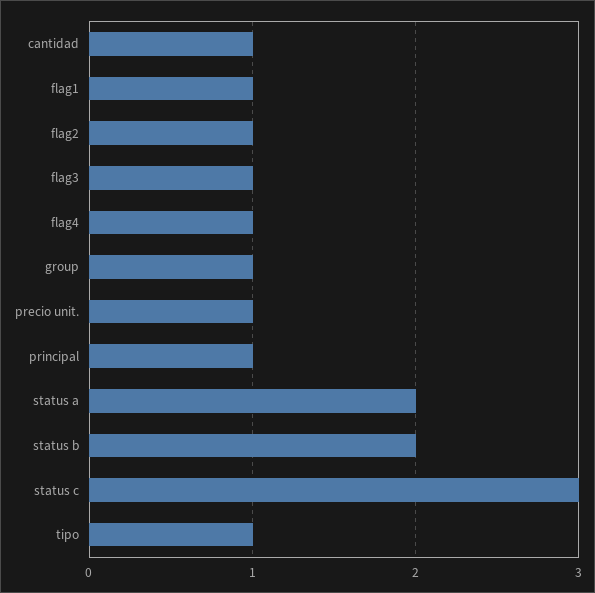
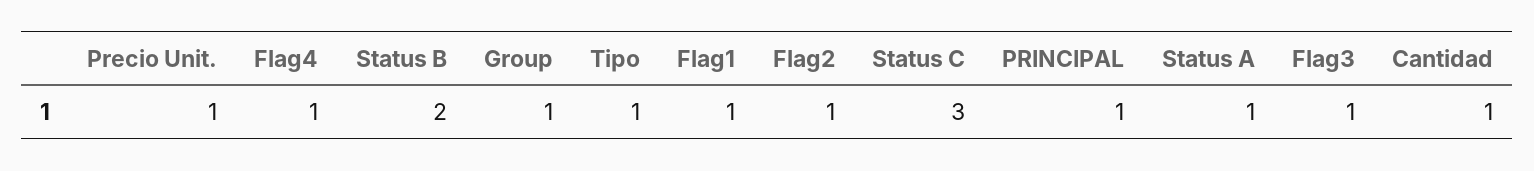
  {
    "cantidad": 1,
    "flag1": 1,
    "flag2": 1,
    "flag3": 1,
    "flag4": 1,
    "group": 1,
    "precio unit.": 1,
    "principal": 1,
-   "status a": 2,
+   "status a": 1,
    "status b": 2,
    "status c": 3,
    "tipo": 1
  }

